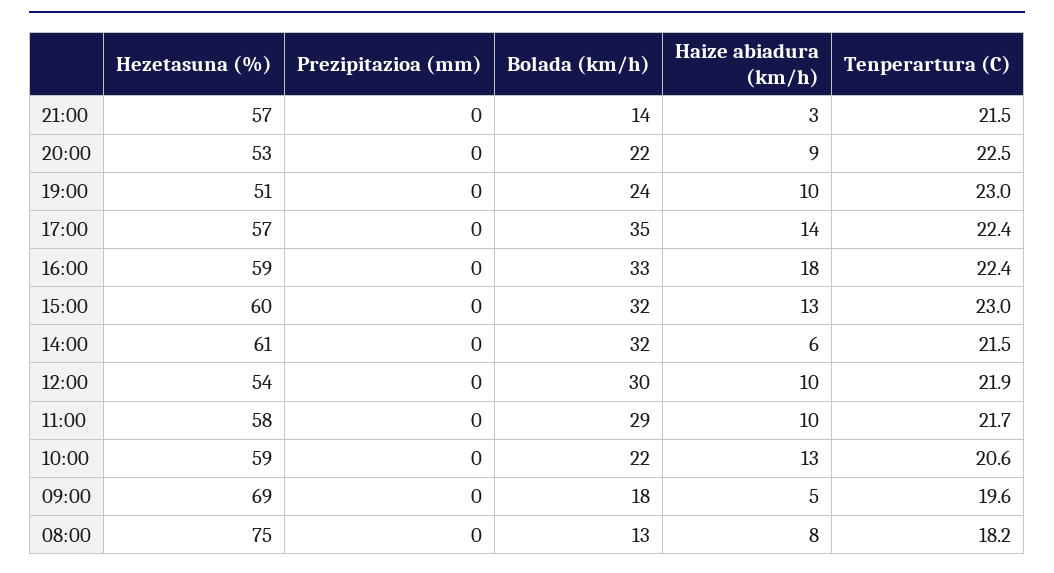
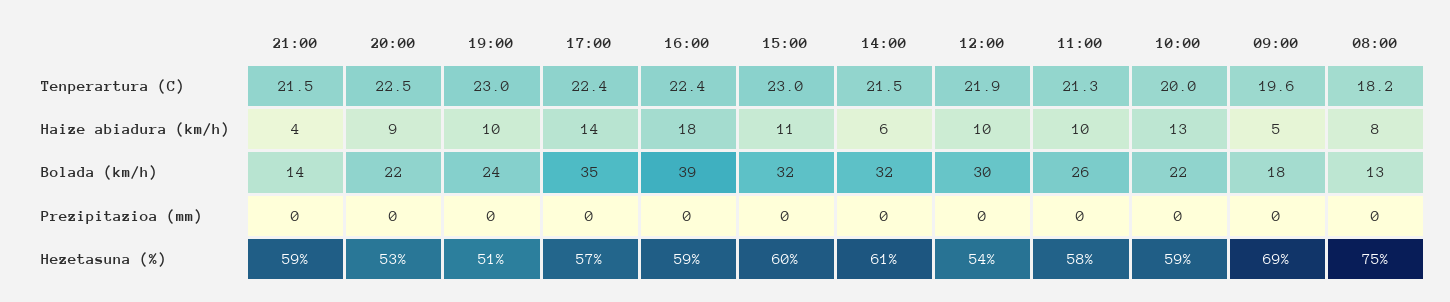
  {
    "Hezetasuna (%)": {
-     "21:00": 57,
+     "21:00": 59,
      "20:00": 53,
      "19:00": 51,
      "17:00": 57,
      "16:00": 59,
      "15:00": 60,
      "14:00": 61,
      "12:00": 54,
      "11:00": 58,
      "10:00": 59,
      "09:00": 69,
      "08:00": 75
    },
    "Prezipitazioa (mm)": {
      "21:00": 0,
      "20:00": 0,
      "19:00": 0,
      "17:00": 0,
      "16:00": 0,
      "15:00": 0,
      "14:00": 0,
      "12:00": 0,
      "11:00": 0,
      "10:00": 0,
      "09:00": 0,
      "08:00": 0
    },
    "Bolada (km/h)": {
      "21:00": 14,
      "20:00": 22,
      "19:00": 24,
      "17:00": 35,
-     "16:00": 33,
+     "16:00": 39,
      "15:00": 32,
      "14:00": 32,
      "12:00": 30,
-     "11:00": 29,
+     "11:00": 26,
      "10:00": 22,
      "09:00": 18,
      "08:00": 13
    },
    "Haize abiadura (km/h)": {
-     "21:00": 3,
+     "21:00": 4,
      "20:00": 9,
      "19:00": 10,
      "17:00": 14,
      "16:00": 18,
-     "15:00": 13,
+     "15:00": 11,
      "14:00": 6,
      "12:00": 10,
      "11:00": 10,
      "10:00": 13,
      "09:00": 5,
      "08:00": 8
    },
    "Tenperartura (C)": {
      "21:00": 21.5,
      "20:00": 22.5,
      "19:00": 23,
      "17:00": 22.4,
      "16:00": 22.4,
      "15:00": 23,
      "14:00": 21.5,
      "12:00": 21.9,
-     "11:00": 21.7,
+     "11:00": 21.3,
-     "10:00": 20.6,
+     "10:00": 20,
      "09:00": 19.6,
      "08:00": 18.2
    }
  }

